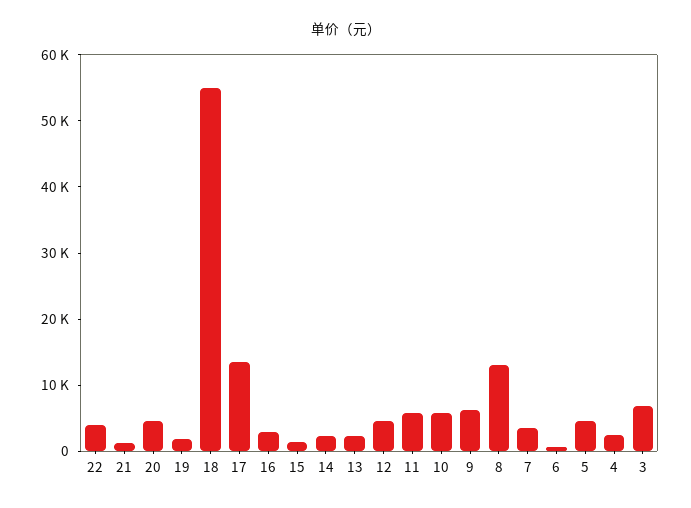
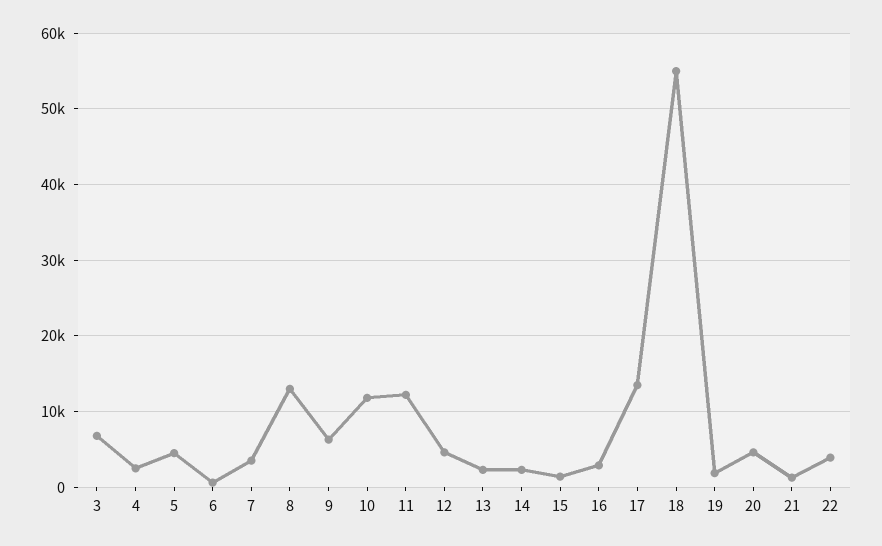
  {
    "22": 4000,
    "21": 1000,
    "20": 5000,
    "19": 2000,
    "18": 55000,
    "17": 14000,
    "16": 3000,
    "15": 1000,
    "14": 2000,
    "13": 2000,
    "12": 5000,
-   "11": 6000,
+   "11": 12000,
-   "10": 6000,
+   "10": 12000,
    "9": 6000,
    "8": 13000,
    "7": 4000,
    "6": 1000,
    "5": 5000,
    "4": 3000,
    "3": 7000
  }

